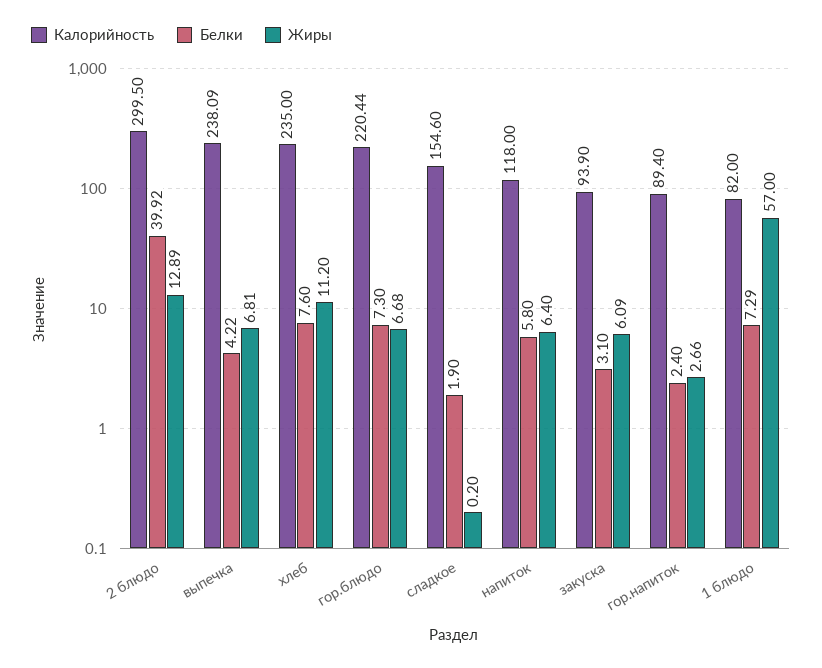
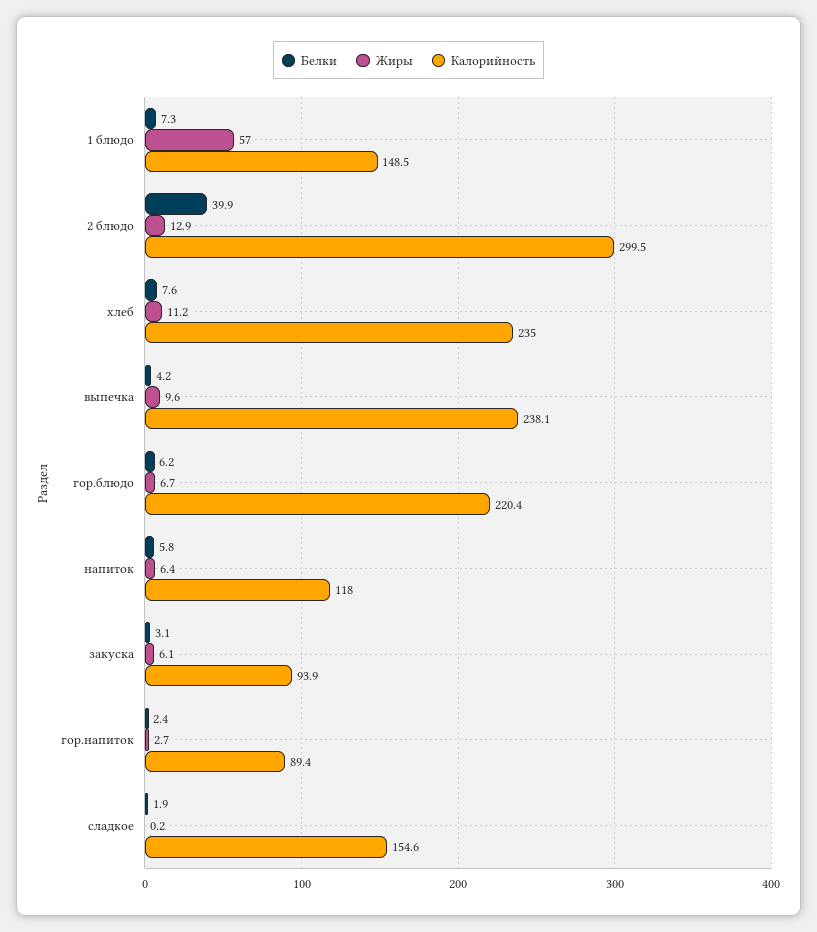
  {
    "Калорийность": {
      "2 блюдо": 299.5,
      "выпечка": 238.09,
      "хлеб": 235,
      "гор.блюдо": 220.44,
      "сладкое": 154.6,
      "напиток": 118,
      "закуска": 93.9,
      "гор.напиток": 89.4,
-     "1 блюдо": 82
+     "1 блюдо": 148.5
    },
    "Белки": {
      "2 блюдо": 39.92,
      "выпечка": 4.22,
      "хлеб": 7.6,
-     "гор.блюдо": 7.3,
+     "гор.блюдо": 6.2,
      "сладкое": 1.9,
      "напиток": 5.8,
      "закуска": 3.1,
      "гор.напиток": 2.4,
      "1 блюдо": 7.29
    },
    "Жиры": {
      "2 блюдо": 12.89,
-     "выпечка": 6.81,
+     "выпечка": 9.6,
      "хлеб": 11.2,
      "гор.блюдо": 6.68,
      "сладкое": 0.2,
      "напиток": 6.4,
      "закуска": 6.09,
      "гор.напиток": 2.66,
      "1 блюдо": 57
    }
  }

